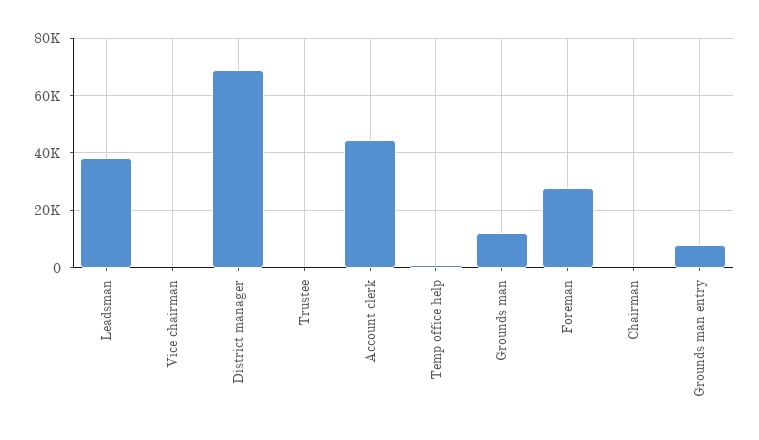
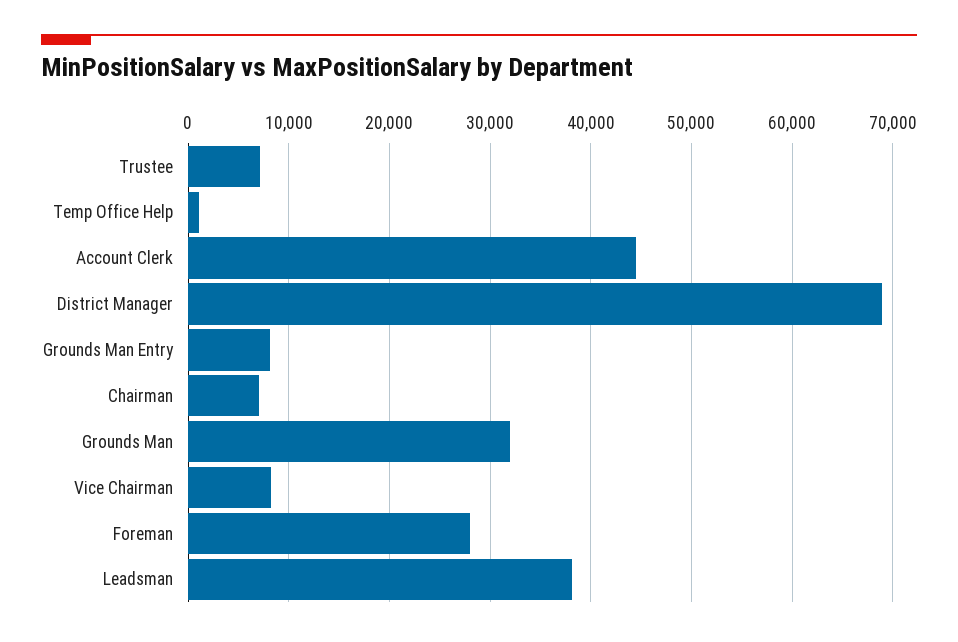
  {
    "Leadsman": 38000,
-   "Vice chairman": 0,
+   "Vice chairman": 8000,
    "District manager": 69000,
-   "Trustee": 0,
+   "Trustee": 7000,
    "Account clerk": 45000,
    "Temp office help": 1000,
-   "Grounds man": 12500,
+   "Grounds man": 32000,
    "Foreman": 28000,
-   "Chairman": 0,
+   "Chairman": 7000,
    "Grounds man entry": 8000
  }

